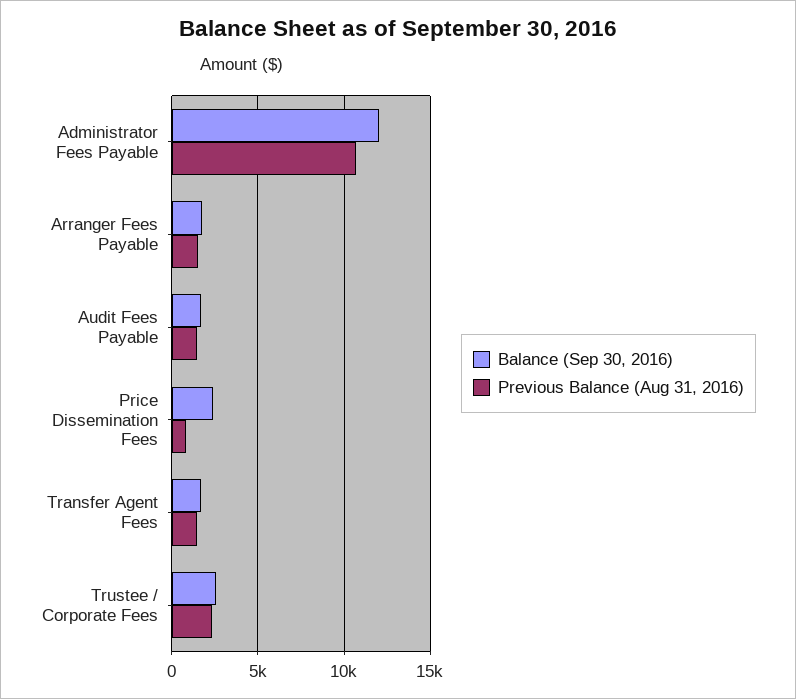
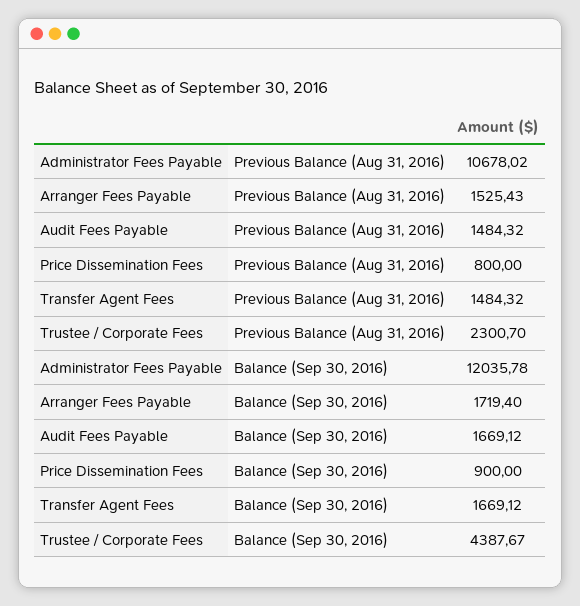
  {
    "Balance (Sep 30, 2016)": {
      "Administrator Fees Payable": 12035.78,
      "Arranger Fees Payable": 1719.4,
      "Audit Fees Payable": 1669.12,
-     "Price Dissemination Fees": 2500,
+     "Price Dissemination Fees": 900,
      "Transfer Agent Fees": 1669.12,
-     "Trustee / Corporate Fees": 2500
+     "Trustee / Corporate Fees": 4387.67
    },
    "Previous Balance (Aug 31, 2016)": {
      "Administrator Fees Payable": 10678.02,
      "Arranger Fees Payable": 1525.43,
      "Audit Fees Payable": 1484.32,
      "Price Dissemination Fees": 800,
      "Transfer Agent Fees": 1484.32,
      "Trustee / Corporate Fees": 2300.7
    }
  }

